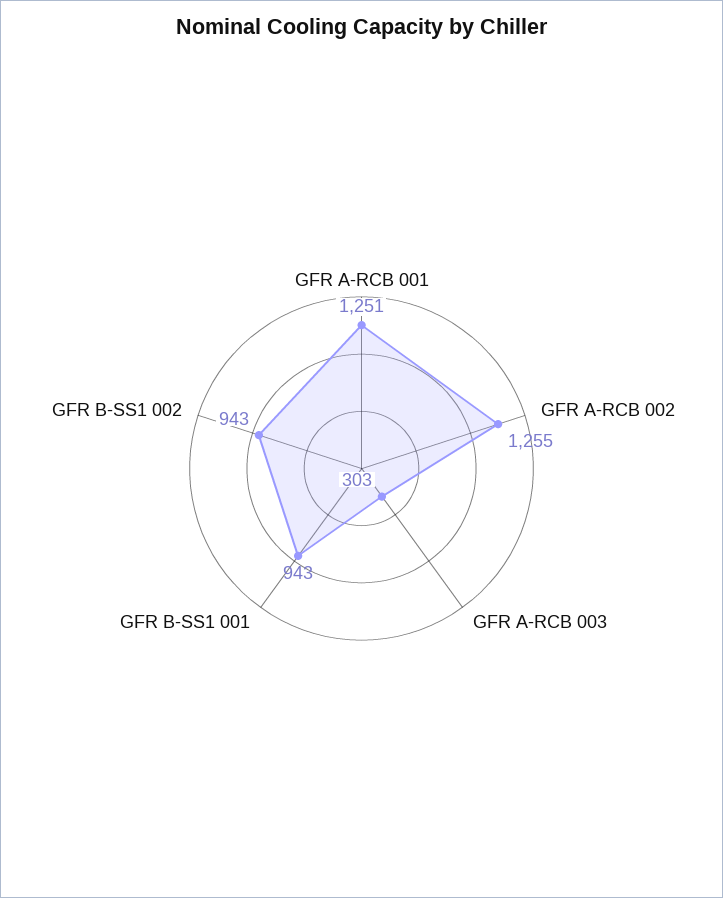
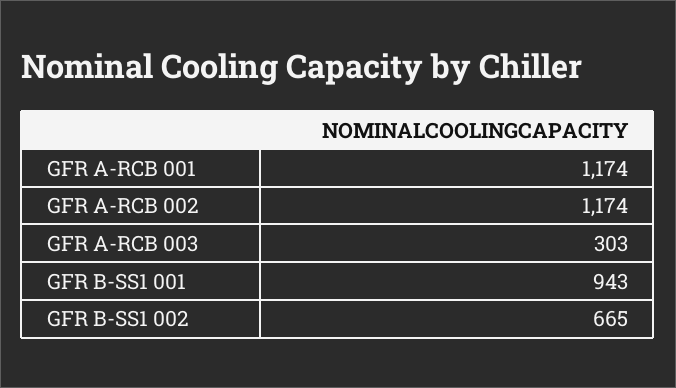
  {
-   "GFR A-RCB 001": 1251,
+   "GFR A-RCB 001": 1174,
-   "GFR A-RCB 002": 1255,
+   "GFR A-RCB 002": 1174,
    "GFR A-RCB 003": 303,
    "GFR B-SS1 001": 943,
-   "GFR B-SS1 002": 943
+   "GFR B-SS1 002": 665
  }

